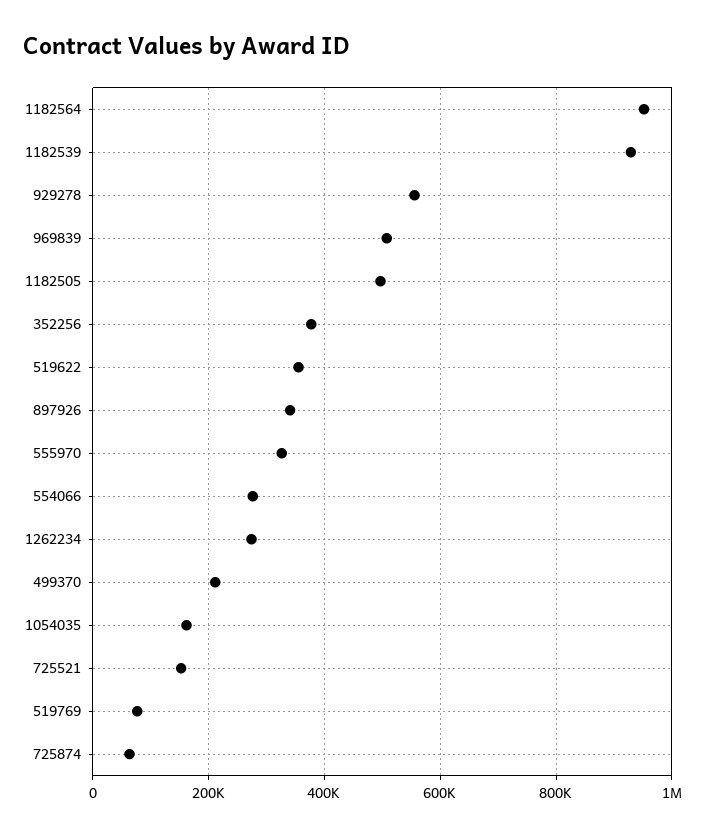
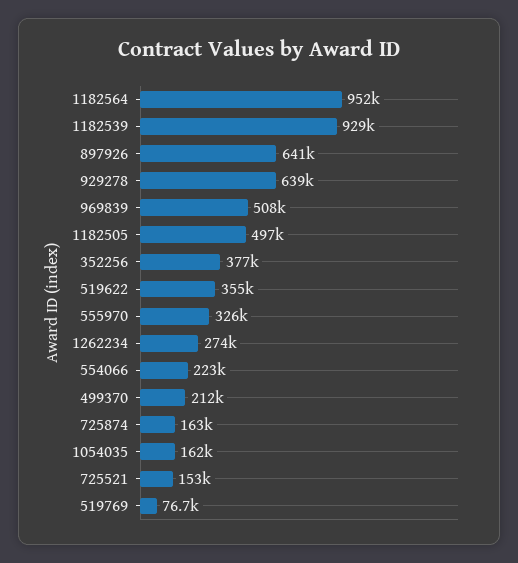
  {
    "1182564": 952000,
    "1182539": 929000,
-   "929278": 560000,
+   "929278": 639000,
    "969839": 508000,
    "1182505": 497000,
    "352256": 377000,
    "519622": 355000,
-   "897926": 340000,
+   "897926": 641000,
    "555970": 326000,
-   "554066": 280000,
+   "554066": 223000,
    "1262234": 274000,
    "499370": 212000,
    "1054035": 162000,
    "725521": 153000,
    "519769": 76700,
-   "725874": 60000
+   "725874": 163000
  }

